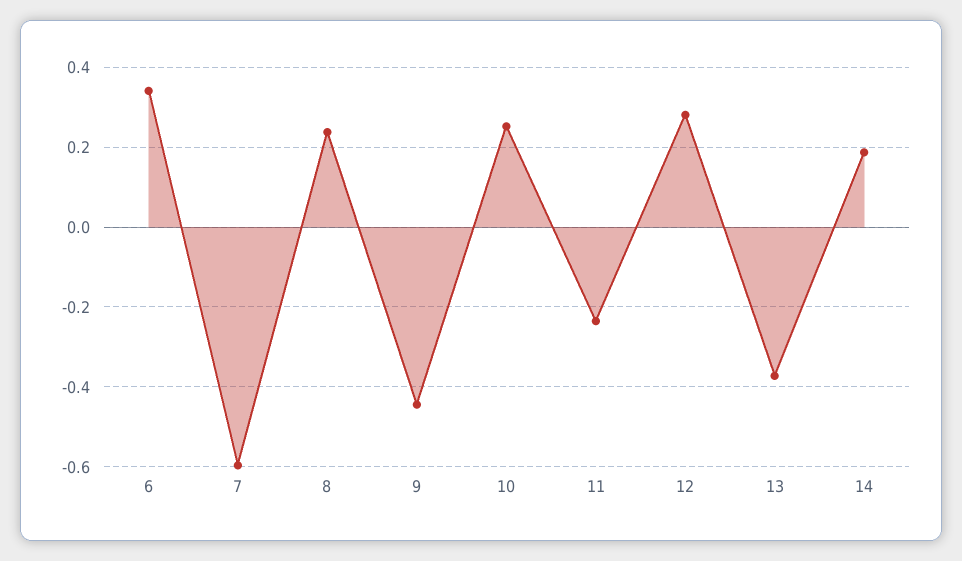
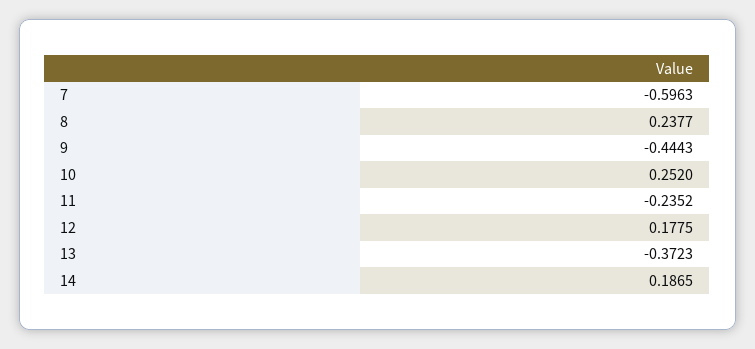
  {
-   "6": 0.34,
    "7": -0.5963,
    "8": 0.2377,
    "9": -0.4443,
    "10": 0.252,
    "11": -0.2352,
-   "12": 0.28,
+   "12": 0.1775,
    "13": -0.3723,
    "14": 0.1865
  }

